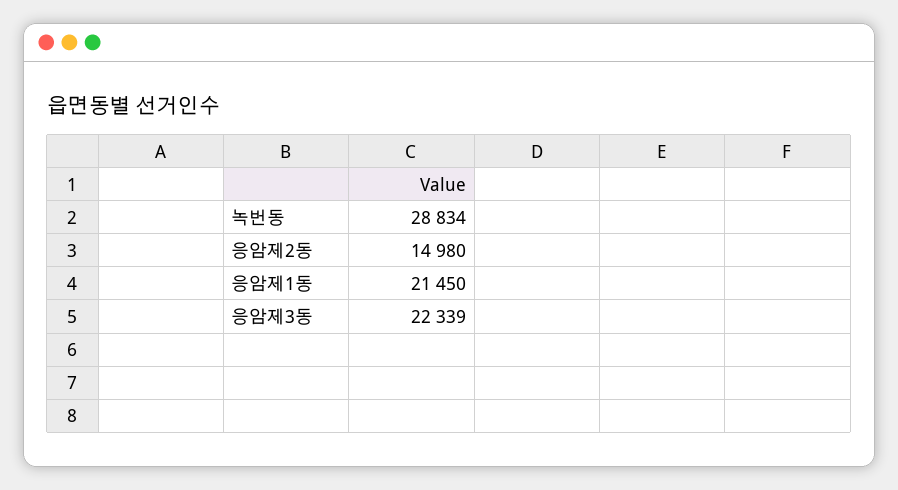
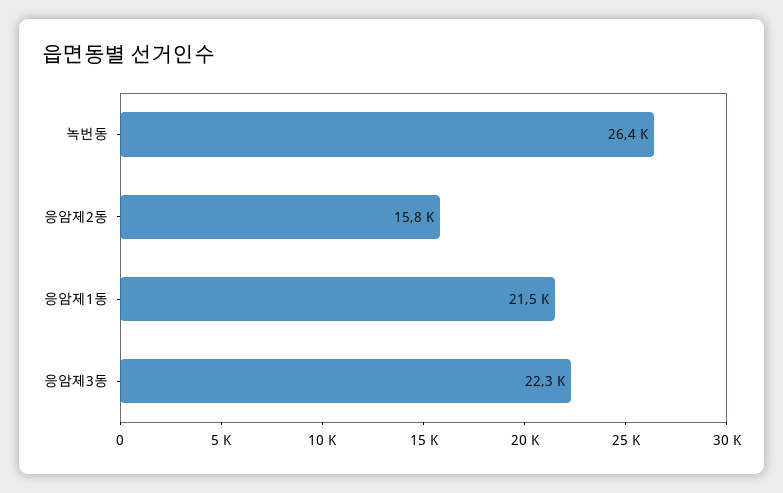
  {
-   "녹번동": 28834,
+   "녹번동": 26400,
-   "응암제2동": 14980,
+   "응암제2동": 15800,
    "응암제1동": 21450,
    "응암제3동": 22339
  }

